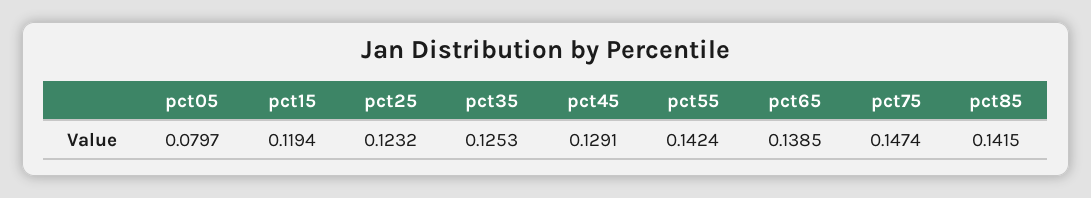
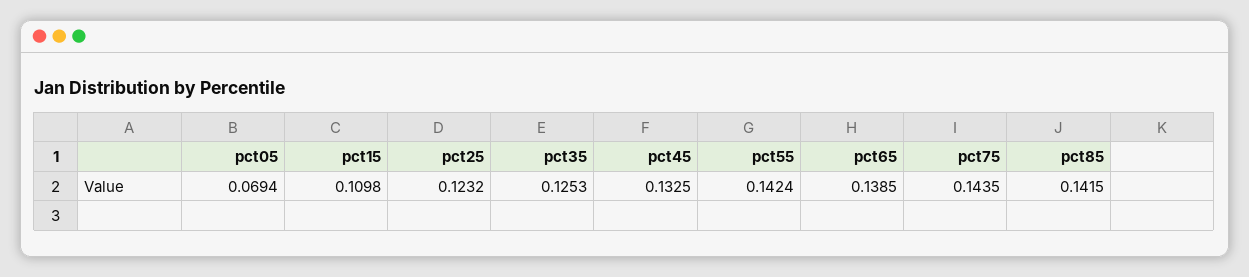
  {
-   "pct05": 0.0797,
+   "pct05": 0.0694,
-   "pct15": 0.1194,
+   "pct15": 0.1098,
    "pct25": 0.1232,
    "pct35": 0.1253,
-   "pct45": 0.1291,
+   "pct45": 0.1325,
    "pct55": 0.1424,
    "pct65": 0.1385,
-   "pct75": 0.1474,
+   "pct75": 0.1435,
    "pct85": 0.1415
  }

